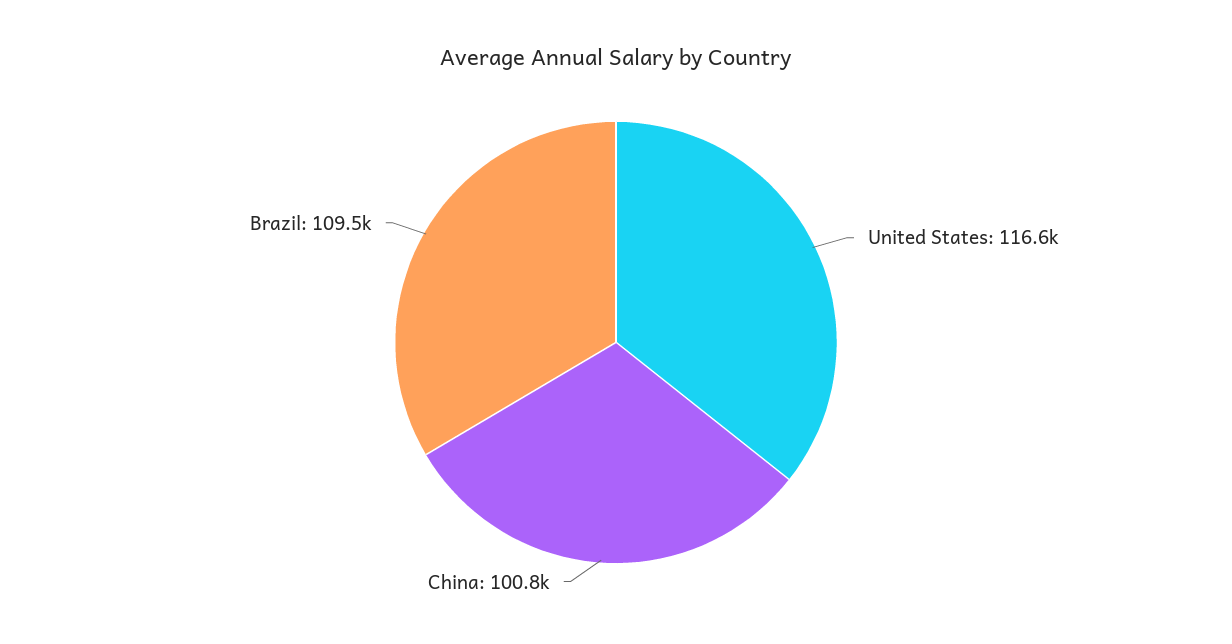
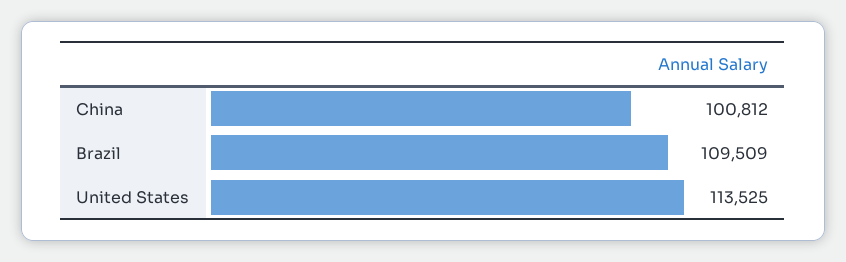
  {
-   "United States": 116600,
+   "United States": 113525,
    "China": 100812,
    "Brazil": 109509
  }

